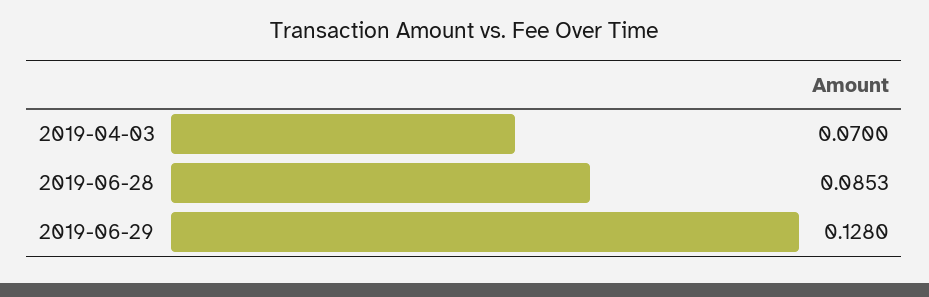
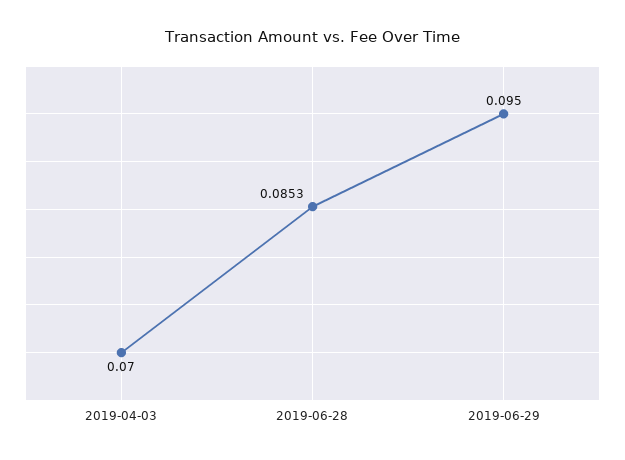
  {
    "2019-04-03": 0.07,
    "2019-06-28": 0.0853,
-   "2019-06-29": 0.128
+   "2019-06-29": 0.095
  }

